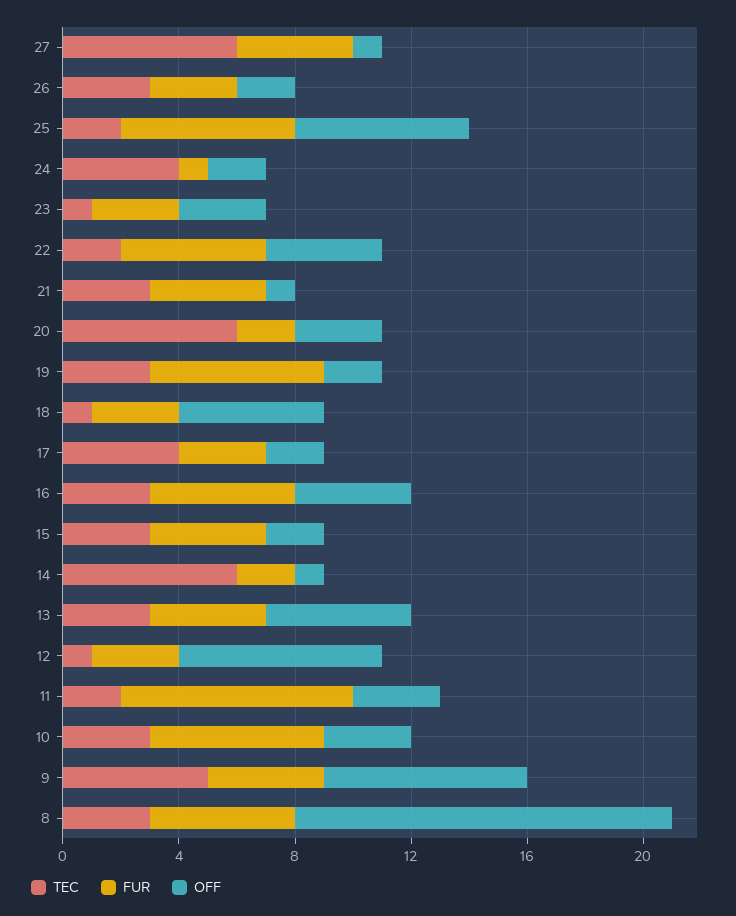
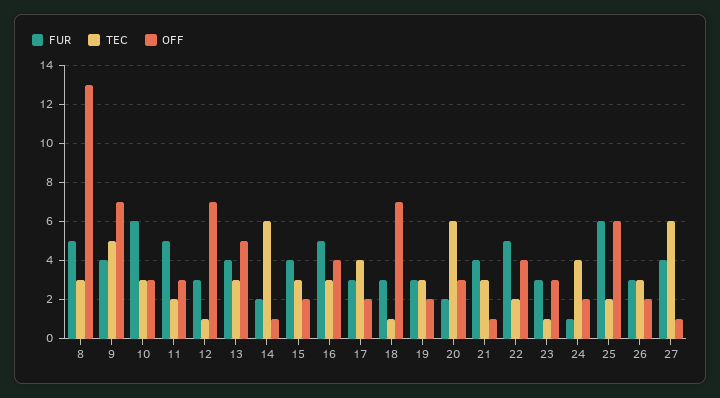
  {
    "TEC": {
      "27": 6,
      "26": 3,
      "25": 2,
      "24": 4,
      "23": 1,
      "22": 2,
      "21": 3,
      "20": 6,
      "19": 3,
      "18": 1,
      "17": 4,
      "16": 3,
      "15": 3,
      "14": 6,
      "13": 3,
      "12": 1,
      "11": 2,
      "10": 3,
      "9": 5,
      "8": 3
    },
    "FUR": {
      "27": 4,
      "26": 3,
      "25": 6,
      "24": 1,
      "23": 3,
      "22": 5,
      "21": 4,
      "20": 2,
-     "19": 6,
+     "19": 3,
      "18": 3,
      "17": 3,
      "16": 5,
      "15": 4,
      "14": 2,
      "13": 4,
      "12": 3,
-     "11": 8,
+     "11": 5,
      "10": 6,
      "9": 4,
      "8": 5
    },
    "OFF": {
      "27": 1,
      "26": 2,
      "25": 6,
      "24": 2,
      "23": 3,
      "22": 4,
      "21": 1,
      "20": 3,
      "19": 2,
-     "18": 5,
+     "18": 7,
      "17": 2,
      "16": 4,
      "15": 2,
      "14": 1,
      "13": 5,
      "12": 7,
      "11": 3,
      "10": 3,
      "9": 7,
      "8": 13
    }
  }

